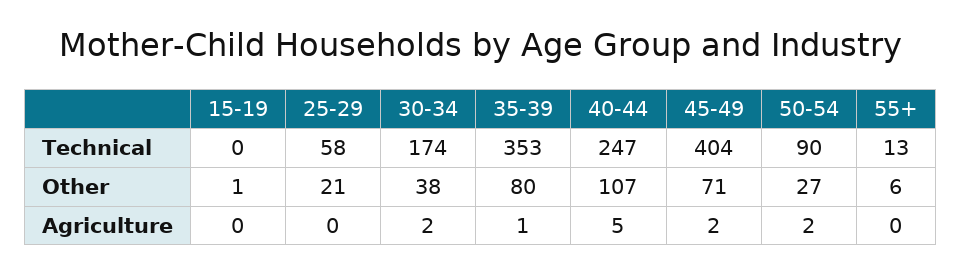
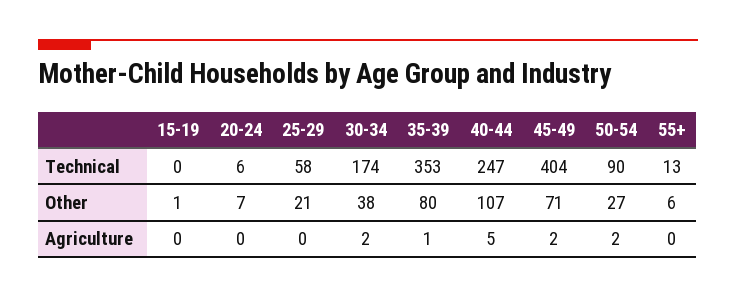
  {
    "15-19": {
      "Technical": 0,
      "Other": 1,
      "Agriculture": 0
    },
    "25-29": {
      "Technical": 58,
      "Other": 21,
      "Agriculture": 0
    },
    "30-34": {
      "Technical": 174,
      "Other": 38,
      "Agriculture": 2
    },
    "35-39": {
      "Technical": 353,
      "Other": 80,
      "Agriculture": 1
    },
    "40-44": {
      "Technical": 247,
      "Other": 107,
      "Agriculture": 5
    },
    "45-49": {
      "Technical": 404,
      "Other": 71,
      "Agriculture": 2
    },
    "50-54": {
      "Technical": 90,
      "Other": 27,
      "Agriculture": 2
    },
    "55+": {
      "Technical": 13,
      "Other": 6,
      "Agriculture": 0
-   }
+   },
+   "20-24": {
+     "Technical": 6,
+     "Other": 7,
+     "Agriculture": 0
+   }
  }

